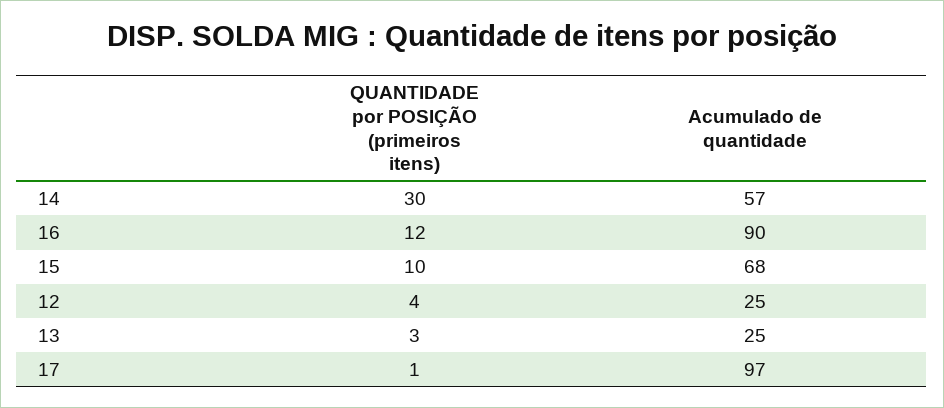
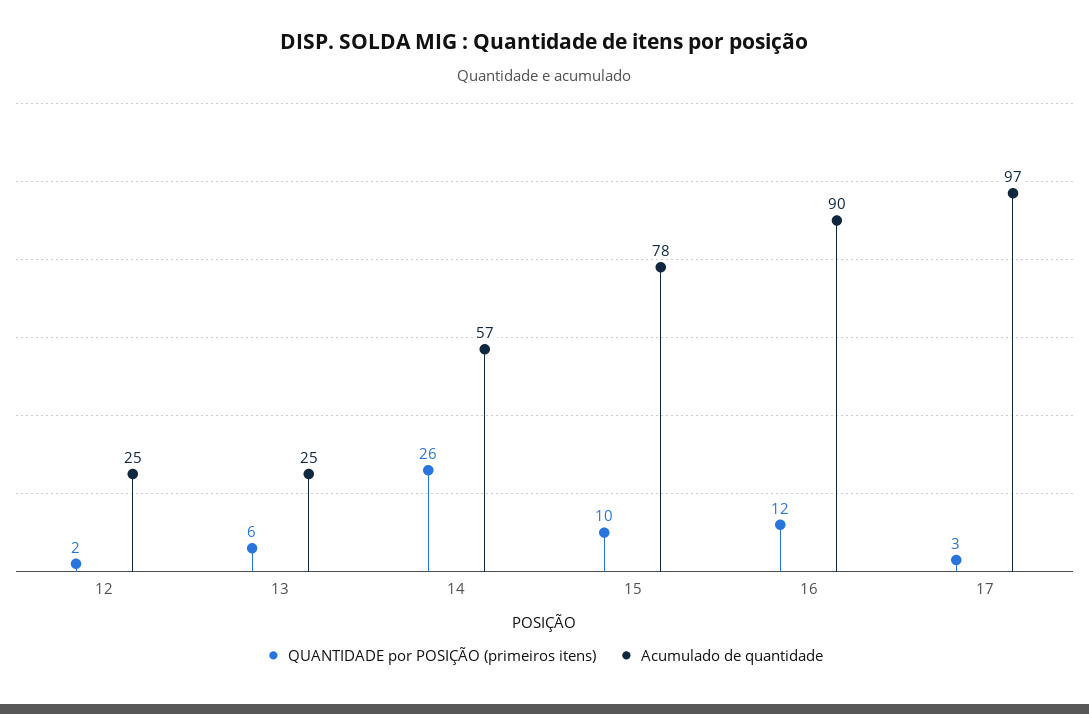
  {
    "QUANTIDADE por POSIÇÃO (primeiros itens)": {
-     "14": 30,
+     "14": 26,
      "16": 12,
      "15": 10,
-     "12": 4,
+     "12": 2,
-     "13": 3,
+     "13": 6,
-     "17": 1
+     "17": 3
    },
    "Acumulado de quantidade": {
      "14": 57,
      "16": 90,
-     "15": 68,
+     "15": 78,
      "12": 25,
      "13": 25,
      "17": 97
    }
  }

